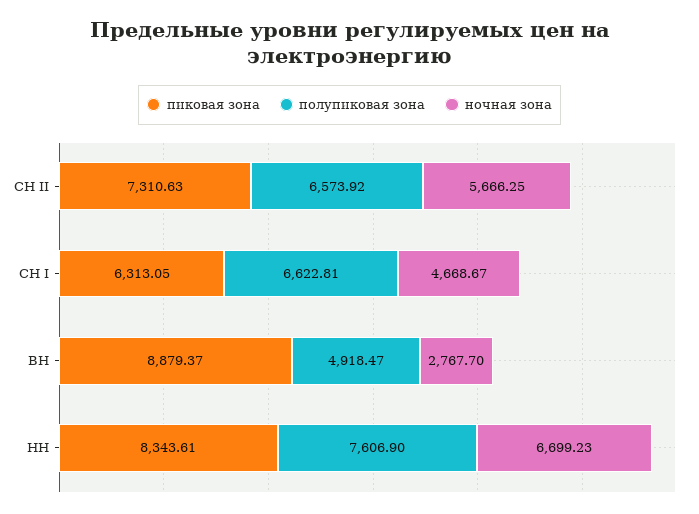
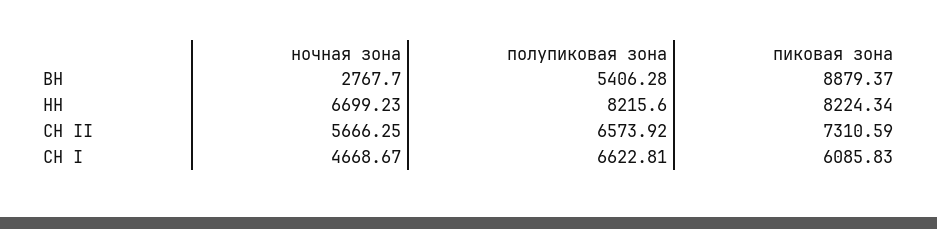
  {
    "пиковая зона": {
-     "СН II": 7310.63,
+     "СН II": 7310.59,
-     "СН I": 6313.05,
+     "СН I": 6085.83,
      "ВН": 8879.37,
-     "НН": 8343.61
+     "НН": 8224.34
    },
    "полупиковая зона": {
      "СН II": 6573.92,
      "СН I": 6622.81,
-     "ВН": 4918.47,
+     "ВН": 5406.28,
-     "НН": 7606.9
+     "НН": 8215.6
    },
    "ночная зона": {
      "СН II": 5666.25,
      "СН I": 4668.67,
      "ВН": 2767.7,
      "НН": 6699.23
    }
  }

